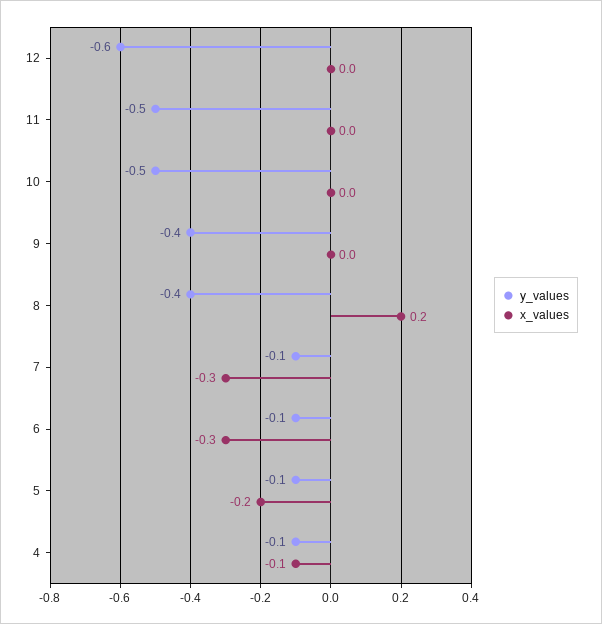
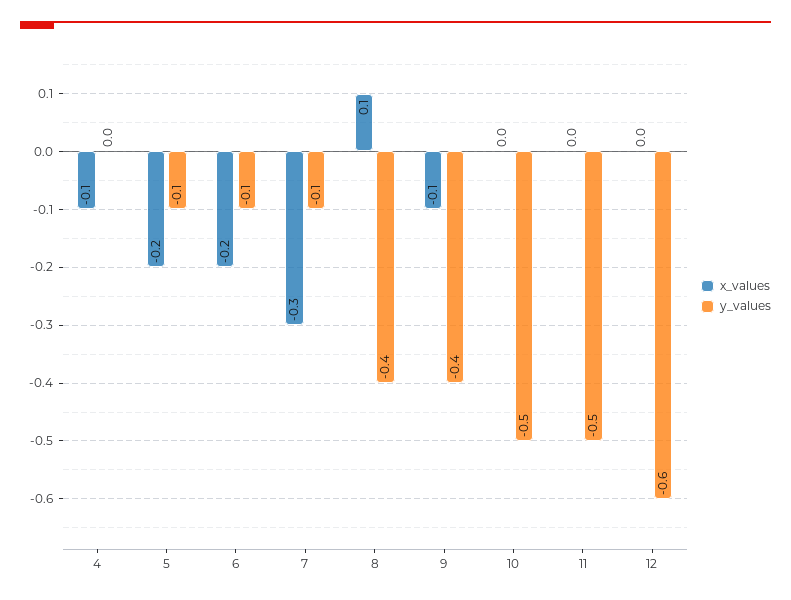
  {
    "y_values": {
      "12": -0.6,
      "11": -0.5,
      "10": -0.5,
      "9": -0.4,
      "8": -0.4,
      "7": -0.1,
      "6": -0.1,
      "5": -0.1,
-     "4": -0.1
+     "4": 0
    },
    "x_values": {
      "12": 0,
      "11": 0,
      "10": 0,
-     "9": 0,
+     "9": -0.1,
-     "8": 0.2,
+     "8": 0.1,
      "7": -0.3,
-     "6": -0.3,
+     "6": -0.2,
      "5": -0.2,
      "4": -0.1
    }
  }

